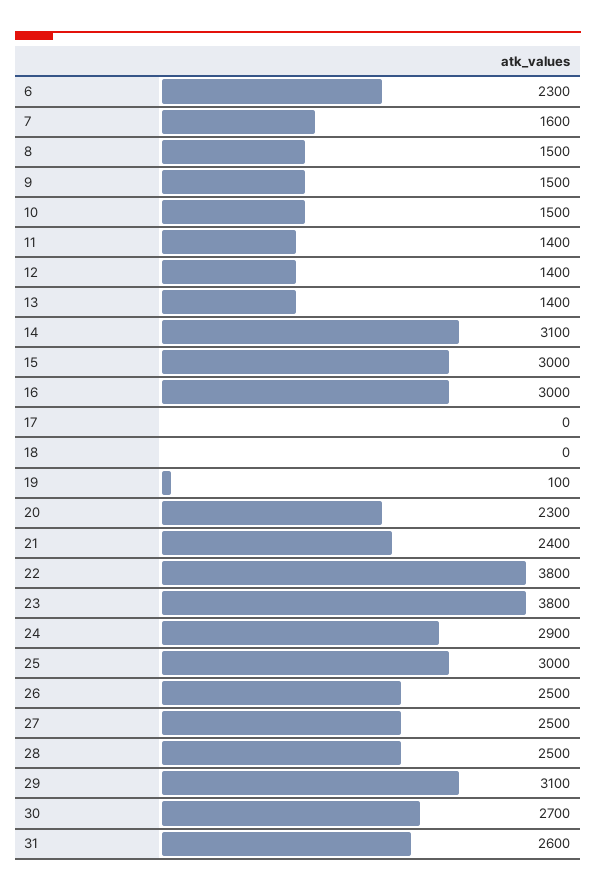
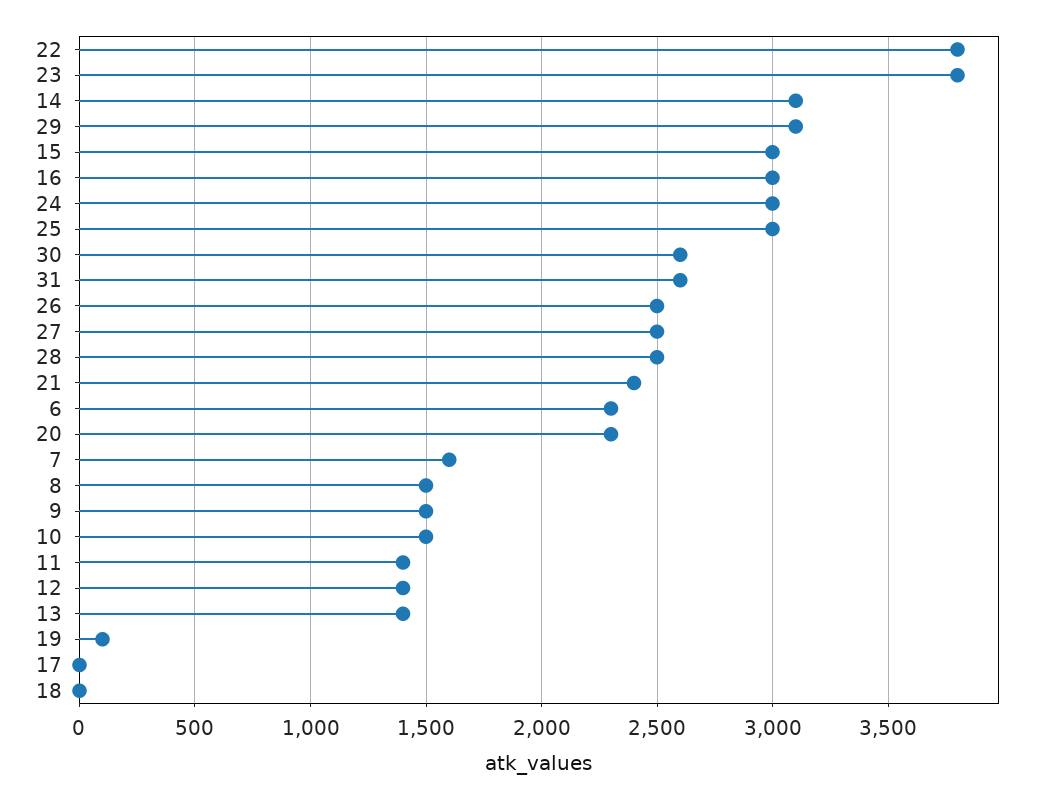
  {
    "6": 2300,
    "7": 1600,
    "8": 1500,
    "9": 1500,
    "10": 1500,
    "11": 1400,
    "12": 1400,
    "13": 1400,
    "14": 3100,
    "15": 3000,
    "16": 3000,
    "17": 0,
    "18": 0,
    "19": 100,
    "20": 2300,
    "21": 2400,
    "22": 3800,
    "23": 3800,
-   "24": 2900,
+   "24": 3000,
    "25": 3000,
    "26": 2500,
    "27": 2500,
    "28": 2500,
    "29": 3100,
-   "30": 2700,
+   "30": 2600,
    "31": 2600
  }

